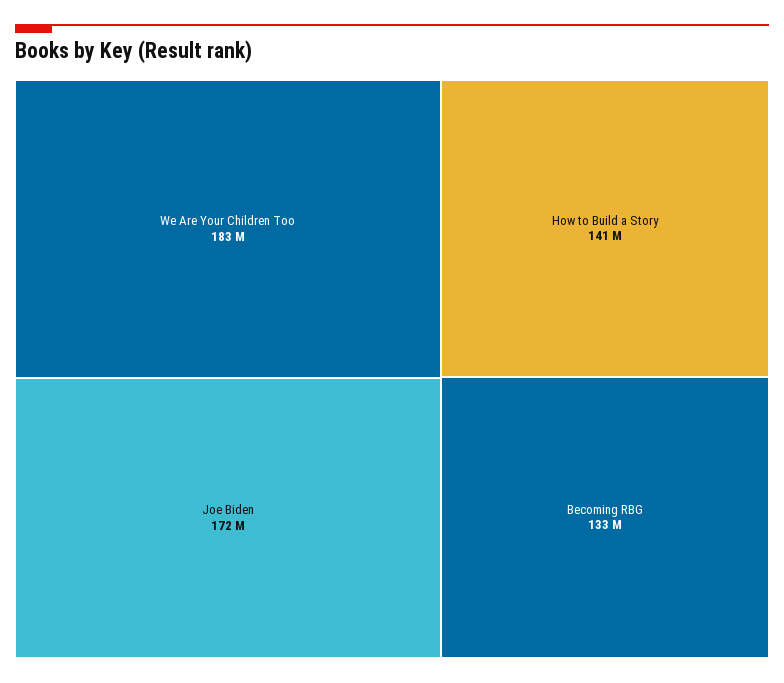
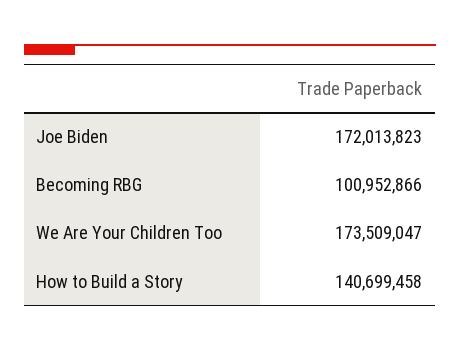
  {
-   "We Are Your Children Too": 183000000,
+   "We Are Your Children Too": 173509047,
    "Joe Biden": 172013823,
    "How to Build a Story": 140699458,
-   "Becoming RBG": 133000000
+   "Becoming RBG": 100952866
  }

